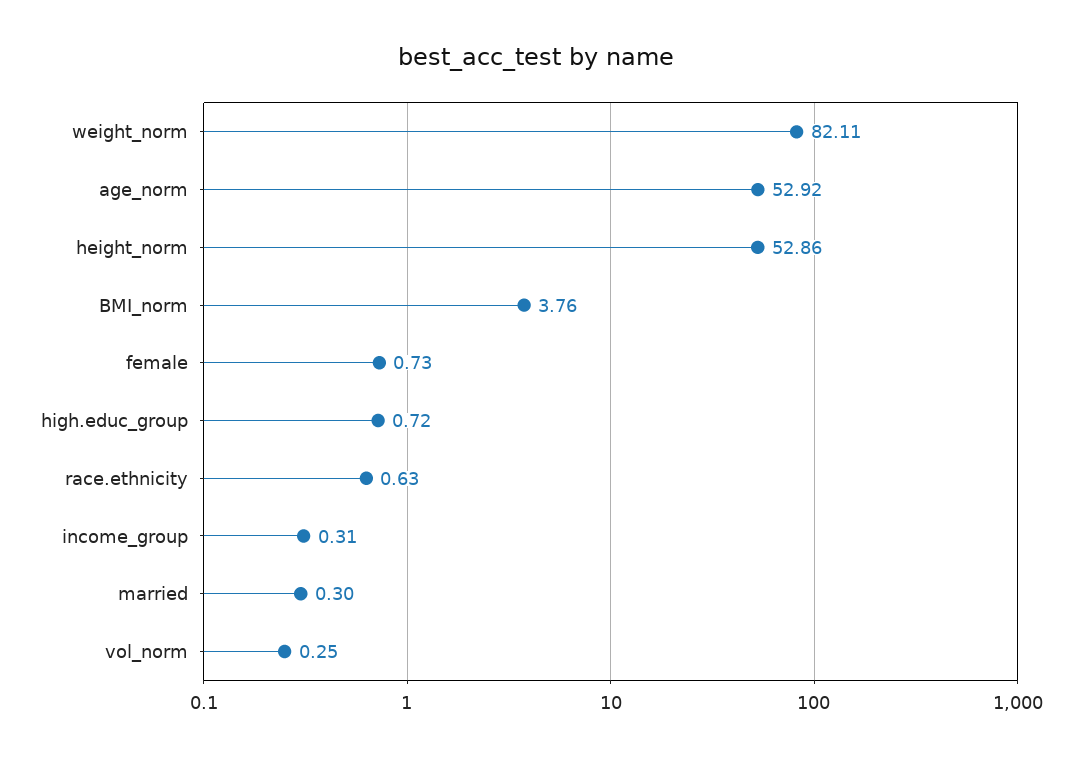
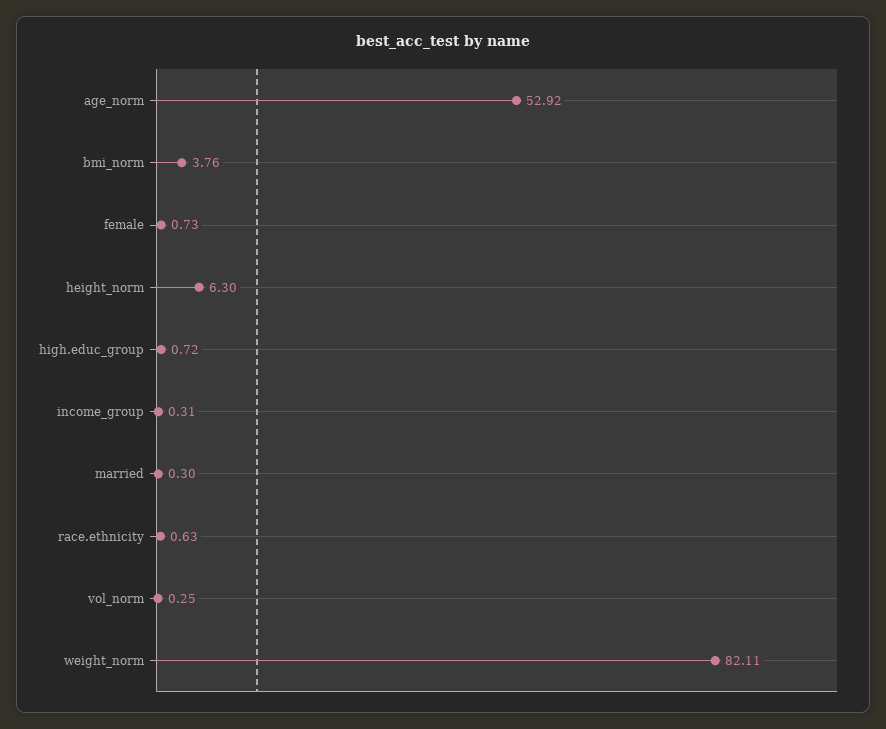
  {
    "weight_norm": 82.11,
    "age_norm": 52.92,
-   "height_norm": 52.86,
+   "height_norm": 6.3,
    "BMI_norm": 3.76,
    "female": 0.73,
    "high.educ_group": 0.72,
    "race.ethnicity": 0.63,
    "income_group": 0.31,
    "married": 0.3,
    "vol_norm": 0.25
  }

